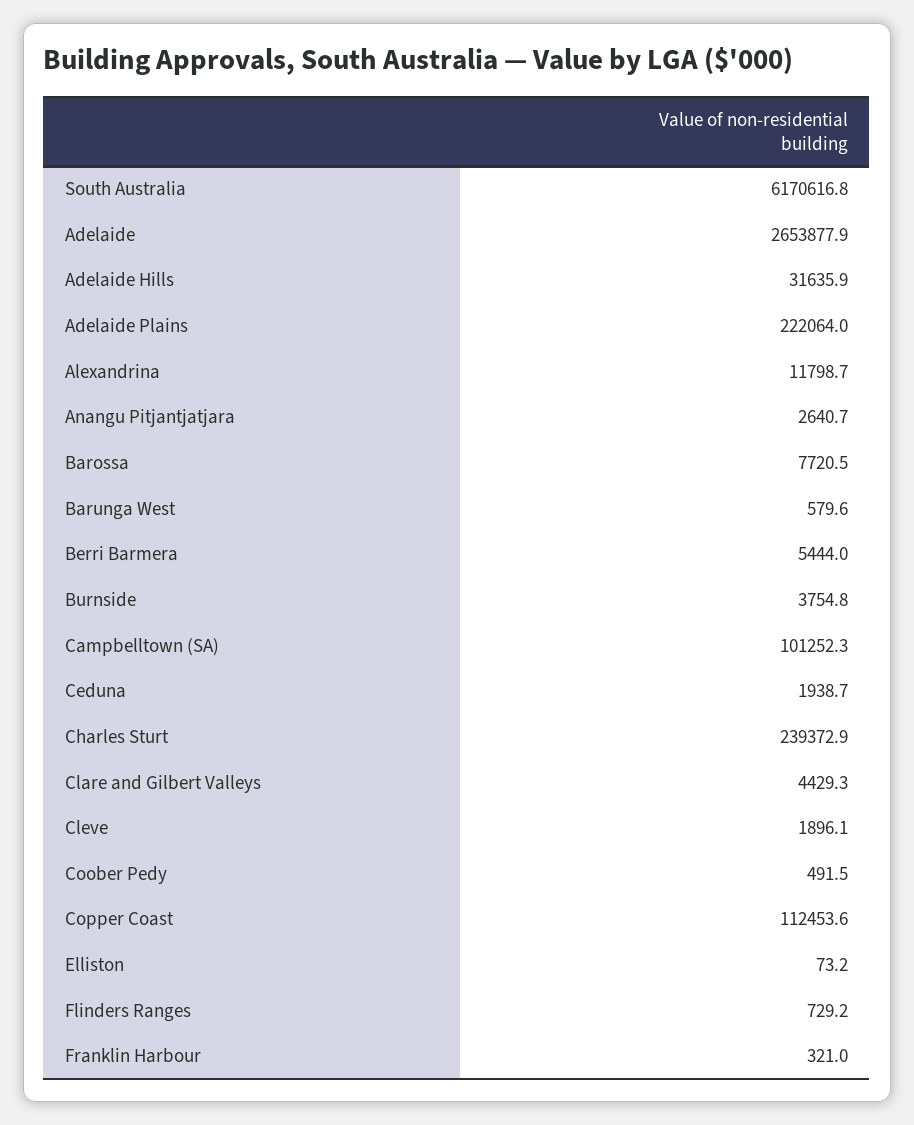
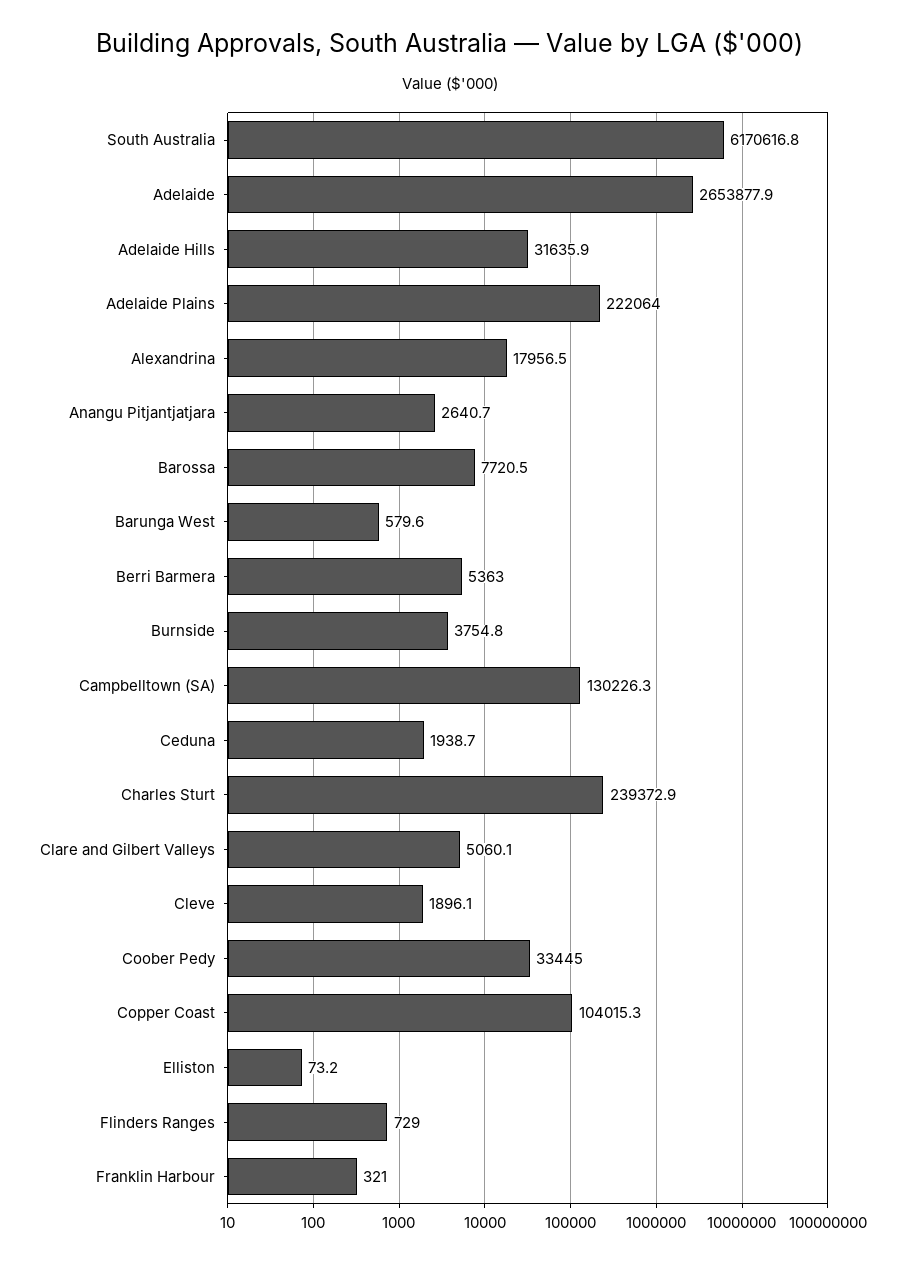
  {
    "South Australia": 6170616.8,
    "Adelaide": 2653877.9,
    "Adelaide Hills": 31635.9,
    "Adelaide Plains": 222064,
-   "Alexandrina": 11798.7,
+   "Alexandrina": 17956.5,
    "Anangu Pitjantjatjara": 2640.7,
    "Barossa": 7720.5,
    "Barunga West": 579.6,
-   "Berri Barmera": 5444,
+   "Berri Barmera": 5363,
    "Burnside": 3754.8,
-   "Campbelltown (SA)": 101252.3,
+   "Campbelltown (SA)": 130226.3,
    "Ceduna": 1938.7,
    "Charles Sturt": 239372.9,
-   "Clare and Gilbert Valleys": 4429.3,
+   "Clare and Gilbert Valleys": 5060.1,
    "Cleve": 1896.1,
-   "Coober Pedy": 491.5,
+   "Coober Pedy": 33445,
-   "Copper Coast": 112453.6,
+   "Copper Coast": 104015.3,
    "Elliston": 73.2,
-   "Flinders Ranges": 729.2,
+   "Flinders Ranges": 729,
    "Franklin Harbour": 321
  }

